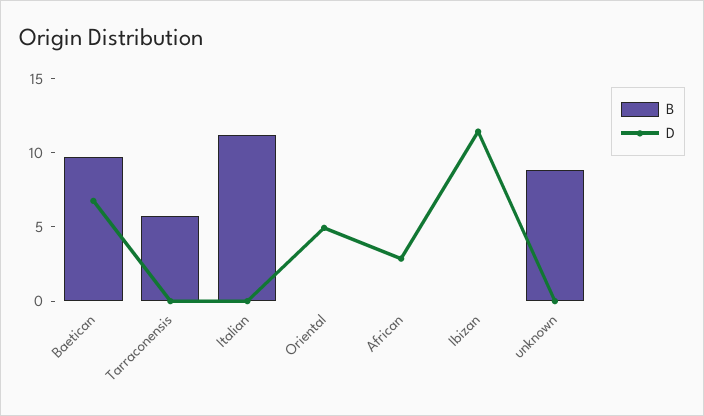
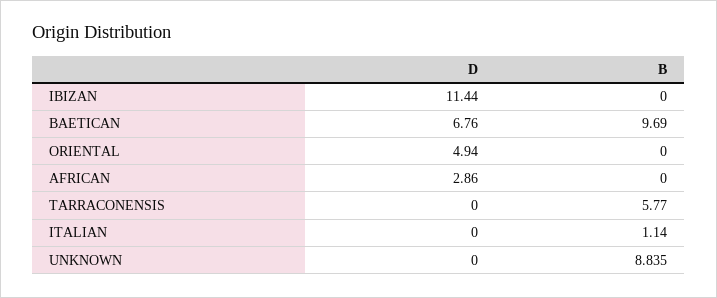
  {
    "B": {
      "Baetican": 9.69,
      "Tarraconensis": 5.77,
-     "Italian": 11,
+     "Italian": 1.14,
      "Oriental": 0,
      "African": 0,
      "Ibizan": 0,
      "unknown": 8.835
    },
    "D": {
      "Baetican": 6.76,
      "Tarraconensis": 0,
      "Italian": 0,
      "Oriental": 4.94,
      "African": 2.86,
      "Ibizan": 11.44,
      "unknown": 0
    }
  }

